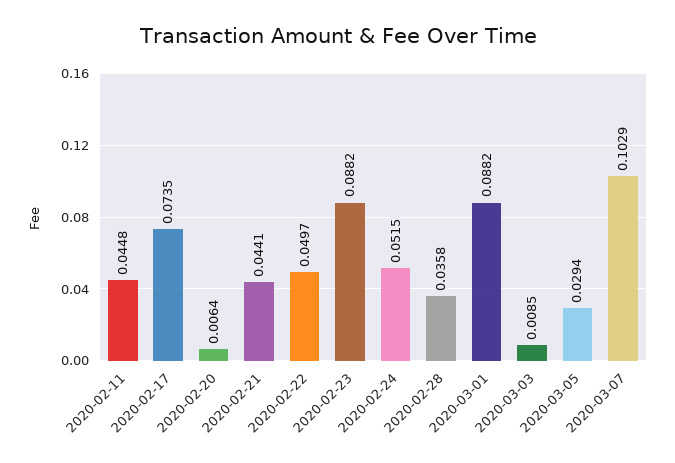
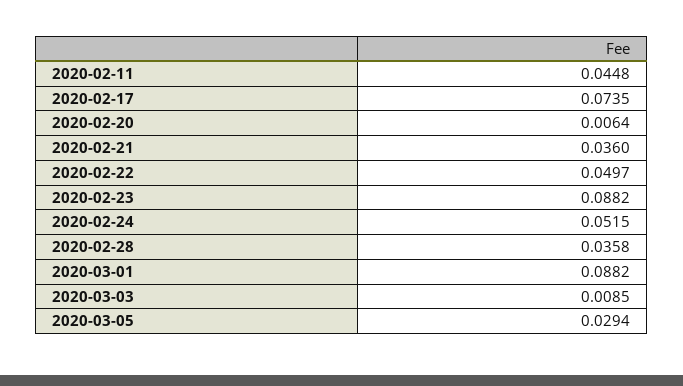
  {
    "2020-02-11": 0.0448,
    "2020-02-17": 0.0735,
    "2020-02-20": 0.0064,
-   "2020-02-21": 0.0441,
+   "2020-02-21": 0.036,
    "2020-02-22": 0.0497,
    "2020-02-23": 0.0882,
    "2020-02-24": 0.0515,
    "2020-02-28": 0.0358,
    "2020-03-01": 0.0882,
    "2020-03-03": 0.0085,
-   "2020-03-05": 0.0294,
+   "2020-03-05": 0.0294
-   "2020-03-07": 0.1029
  }

